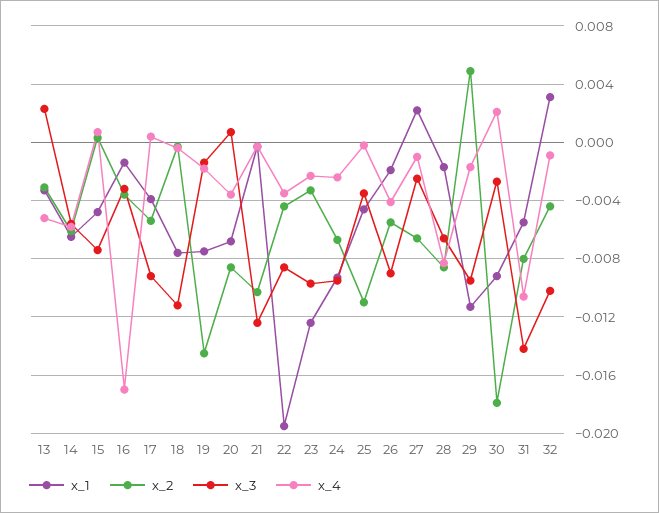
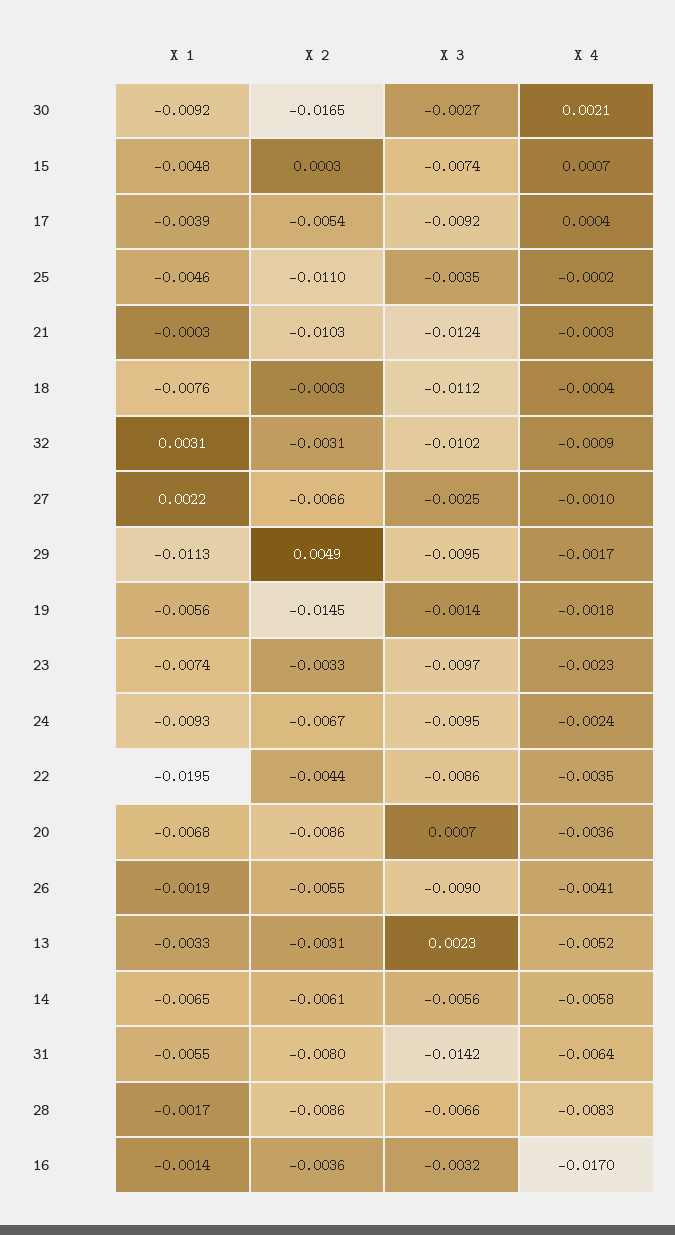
  {
    "x_1": {
      "13": -0.0033,
      "14": -0.0065,
      "15": -0.0048,
      "16": -0.0014,
      "17": -0.0039,
      "18": -0.0076,
-     "19": -0.0075,
+     "19": -0.0056,
      "20": -0.0068,
      "21": -0.0003,
      "22": -0.0195,
-     "23": -0.0125,
+     "23": -0.0074,
      "24": -0.0093,
      "25": -0.0046,
      "26": -0.0019,
      "27": 0.0022,
      "28": -0.0017,
      "29": -0.0113,
      "30": -0.0092,
      "31": -0.0055,
      "32": 0.0031
    },
    "x_2": {
      "13": -0.0031,
      "14": -0.0061,
      "15": 0.0003,
      "16": -0.0036,
      "17": -0.0054,
      "18": -0.0003,
      "19": -0.0145,
      "20": -0.0086,
      "21": -0.0103,
      "22": -0.0044,
      "23": -0.0033,
      "24": -0.0067,
      "25": -0.011,
      "26": -0.0055,
      "27": -0.0066,
      "28": -0.0086,
      "29": 0.0049,
-     "30": -0.018,
+     "30": -0.0165,
      "31": -0.008,
-     "32": -0.0045
+     "32": -0.0031
    },
    "x_3": {
      "13": 0.0023,
      "14": -0.0056,
      "15": -0.0074,
      "16": -0.0032,
      "17": -0.0092,
      "18": -0.0112,
      "19": -0.0014,
      "20": 0.0007,
      "21": -0.0124,
      "22": -0.0086,
      "23": -0.0097,
      "24": -0.0095,
      "25": -0.0035,
      "26": -0.009,
      "27": -0.0025,
      "28": -0.0066,
      "29": -0.0095,
      "30": -0.0027,
      "31": -0.0142,
      "32": -0.0102
    },
    "x_4": {
      "13": -0.0052,
      "14": -0.0058,
      "15": 0.0007,
      "16": -0.017,
      "17": 0.0004,
      "18": -0.0004,
      "19": -0.0018,
      "20": -0.0036,
      "21": -0.0003,
      "22": -0.0035,
      "23": -0.0023,
      "24": -0.0024,
      "25": -0.0002,
      "26": -0.0041,
      "27": -0.001,
      "28": -0.0083,
      "29": -0.0017,
      "30": 0.0021,
-     "31": -0.0105,
+     "31": -0.0064,
      "32": -0.0009
    }
  }

